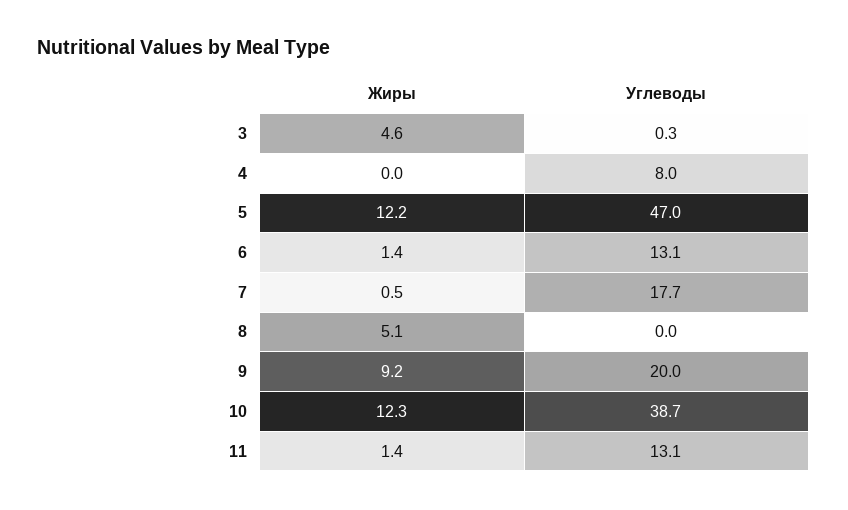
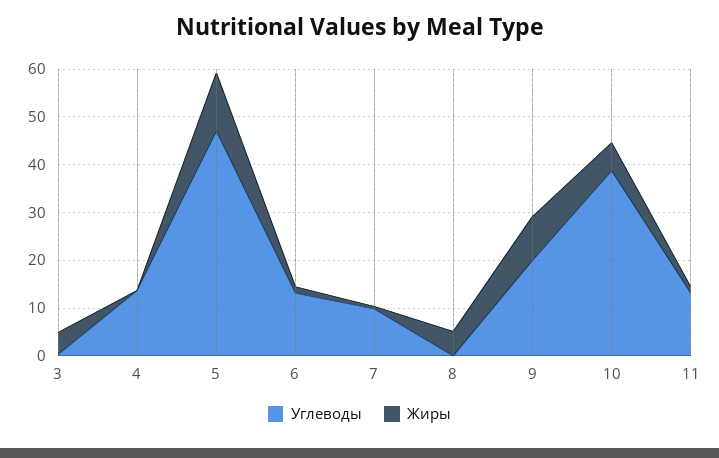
  {
    "Жиры": {
      "3": 4.6,
      "4": 0,
      "5": 12.2,
      "6": 1.4,
      "7": 0.5,
      "8": 5.1,
      "9": 9.2,
-     "10": 12.3,
+     "10": 6,
      "11": 1.4
    },
    "Углеводы": {
      "3": 0.3,
-     "4": 8,
+     "4": 14,
      "5": 47,
      "6": 13.1,
-     "7": 17.7,
+     "7": 10,
      "8": 0,
      "9": 20,
      "10": 38.7,
      "11": 13.1
    }
  }

